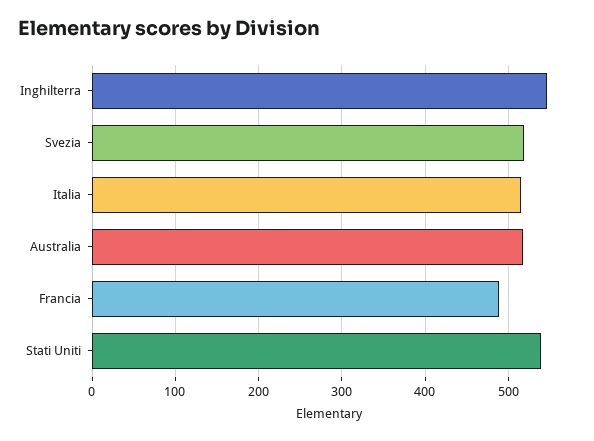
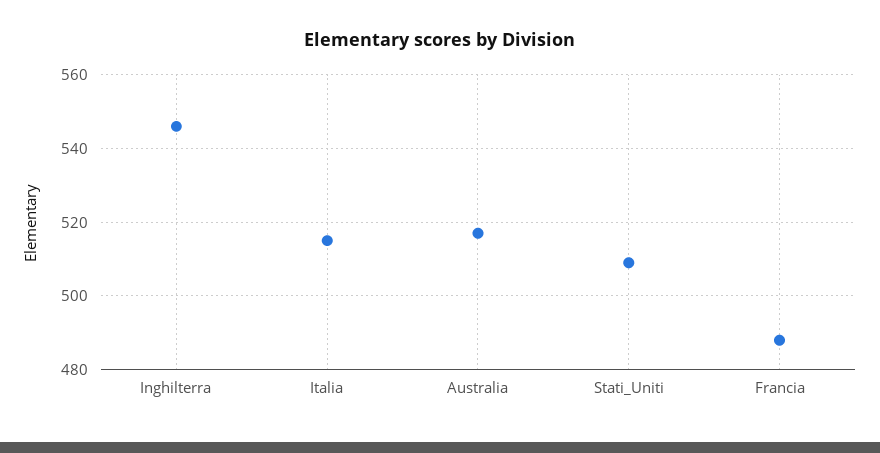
  {
    "Inghilterra": 545,
-   "Svezia": 520,
    "Italia": 515,
    "Australia": 515,
    "Francia": 490,
-   "Stati Uniti": 540
+   "Stati Uniti": 510
  }

